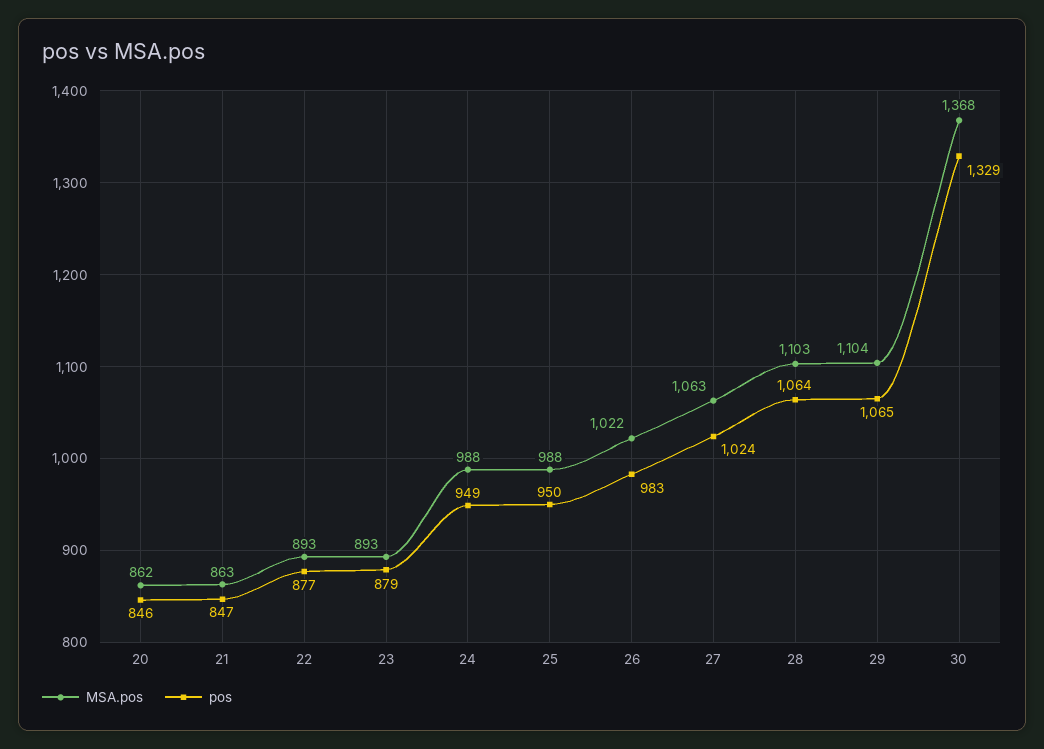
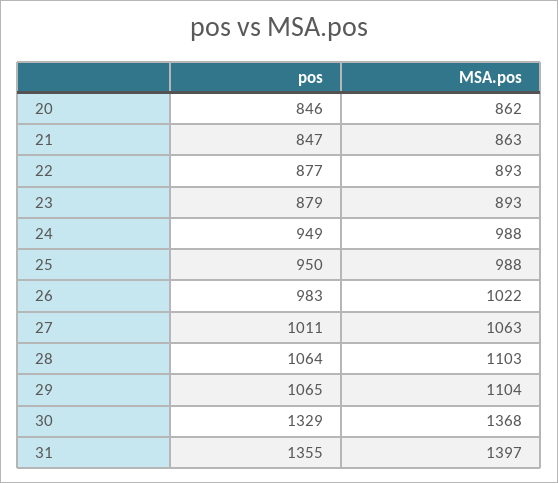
  {
    "MSA.pos": {
      "20": 862,
      "21": 863,
      "22": 893,
      "23": 893,
      "24": 988,
      "25": 988,
      "26": 1022,
      "27": 1063,
      "28": 1103,
      "29": 1104,
-     "30": 1368
+     "30": 1368,
+     "31": 1397
    },
    "pos": {
      "20": 846,
      "21": 847,
      "22": 877,
      "23": 879,
      "24": 949,
      "25": 950,
      "26": 983,
-     "27": 1024,
+     "27": 1011,
      "28": 1064,
      "29": 1065,
-     "30": 1329
+     "30": 1329,
+     "31": 1355
    }
  }

